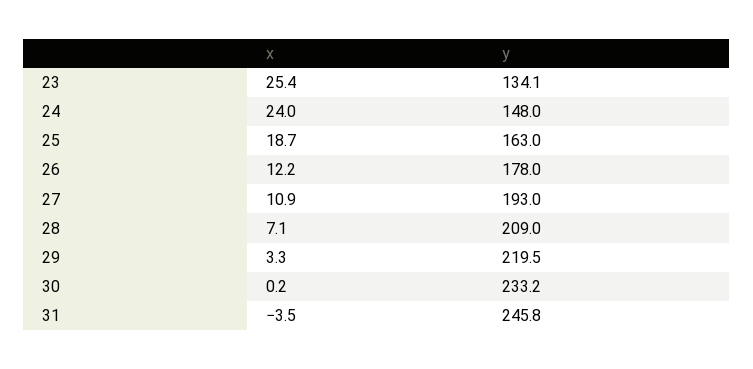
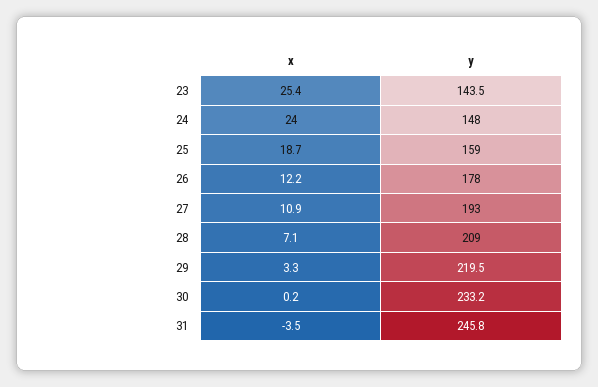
  {
    "x": {
      "23": 25.4,
      "24": 24,
      "25": 18.7,
      "26": 12.2,
      "27": 10.9,
      "28": 7.1,
      "29": 3.3,
      "30": 0.2,
      "31": -3.5
    },
    "y": {
-     "23": 134.1,
+     "23": 143.5,
      "24": 148,
-     "25": 163,
+     "25": 159,
      "26": 178,
      "27": 193,
      "28": 209,
      "29": 219.5,
      "30": 233.2,
      "31": 245.8
    }
  }

